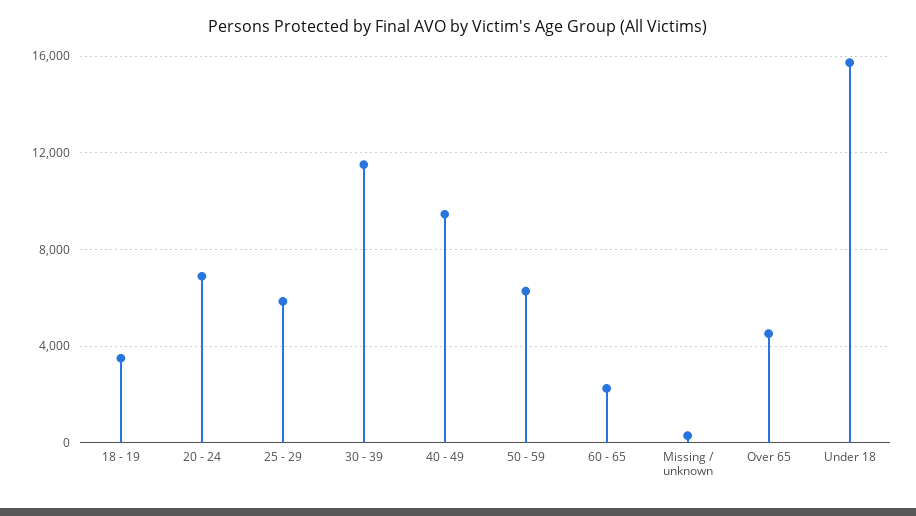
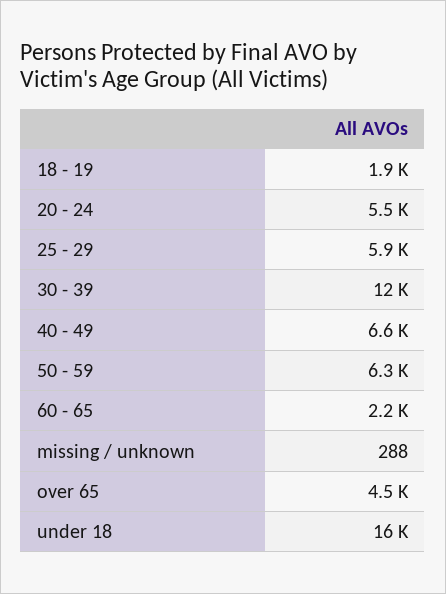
  {
-   "18 - 19": 3500,
+   "18 - 19": 1900,
-   "20 - 24": 7000,
+   "20 - 24": 5500,
    "25 - 29": 5900,
    "30 - 39": 12000,
-   "40 - 49": 9500,
+   "40 - 49": 6600,
    "50 - 59": 6300,
    "60 - 65": 2200,
    "Missing / unknown": 288,
    "Over 65": 4500,
    "Under 18": 16000
  }

